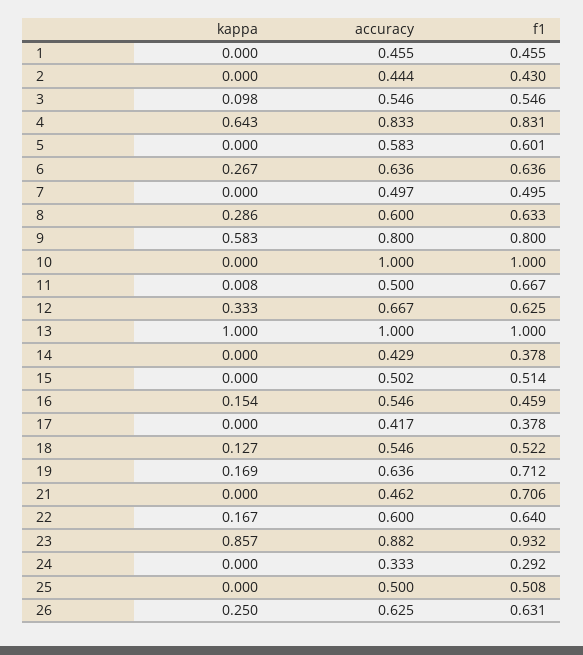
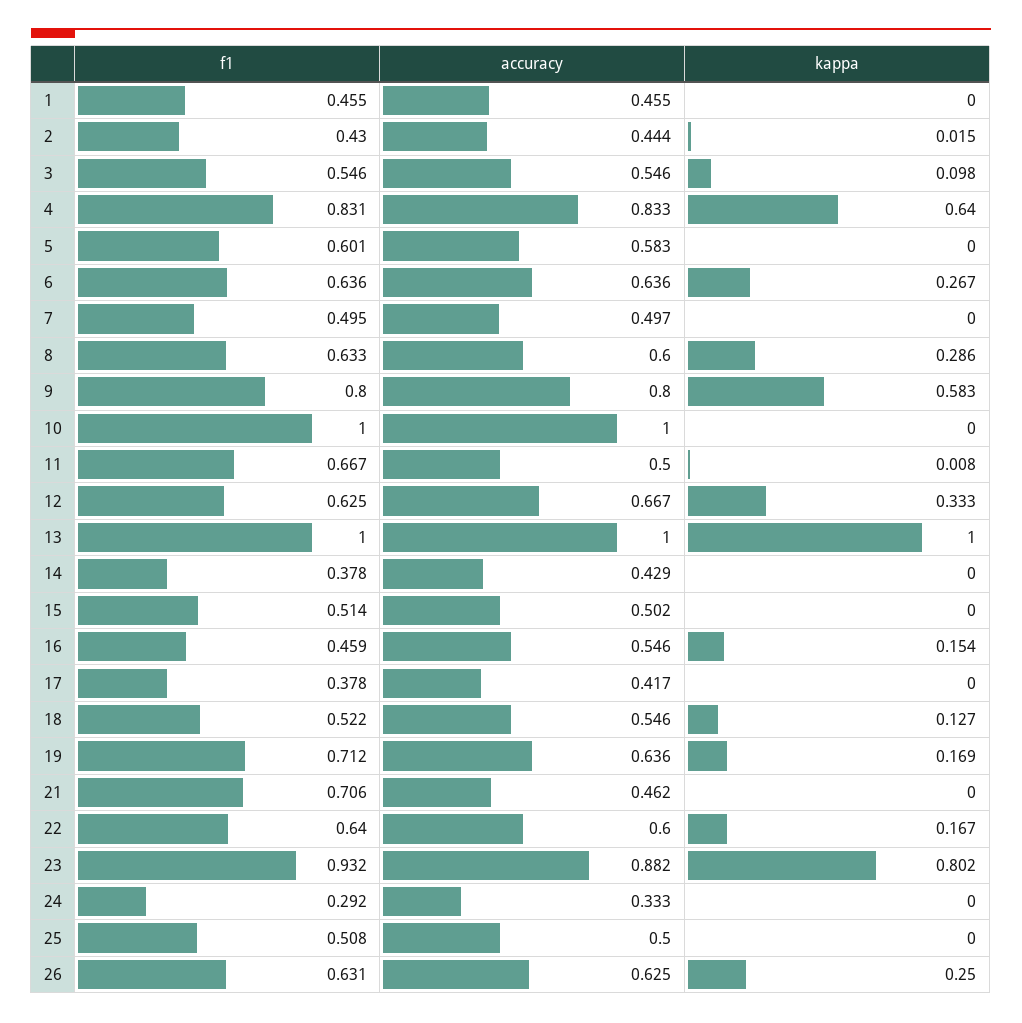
  {
    "kappa": {
      "1": 0,
-     "2": 0,
+     "2": 0.015,
      "3": 0.098,
-     "4": 0.643,
+     "4": 0.64,
      "5": 0,
      "6": 0.267,
      "7": 0,
      "8": 0.286,
      "9": 0.583,
      "10": 0,
      "11": 0.008,
      "12": 0.333,
      "13": 1,
      "14": 0,
      "15": 0,
      "16": 0.154,
      "17": 0,
      "18": 0.127,
      "19": 0.169,
      "21": 0,
      "22": 0.167,
-     "23": 0.857,
+     "23": 0.802,
      "24": 0,
      "25": 0,
      "26": 0.25
    },
    "accuracy": {
      "1": 0.455,
      "2": 0.444,
      "3": 0.546,
      "4": 0.833,
      "5": 0.583,
      "6": 0.636,
      "7": 0.497,
      "8": 0.6,
      "9": 0.8,
      "10": 1,
      "11": 0.5,
      "12": 0.667,
      "13": 1,
      "14": 0.429,
      "15": 0.502,
      "16": 0.546,
      "17": 0.417,
      "18": 0.546,
      "19": 0.636,
      "21": 0.462,
      "22": 0.6,
      "23": 0.882,
      "24": 0.333,
      "25": 0.5,
      "26": 0.625
    },
    "f1": {
      "1": 0.455,
      "2": 0.43,
      "3": 0.546,
      "4": 0.831,
      "5": 0.601,
      "6": 0.636,
      "7": 0.495,
      "8": 0.633,
      "9": 0.8,
      "10": 1,
      "11": 0.667,
      "12": 0.625,
      "13": 1,
      "14": 0.378,
      "15": 0.514,
      "16": 0.459,
      "17": 0.378,
      "18": 0.522,
      "19": 0.712,
      "21": 0.706,
      "22": 0.64,
      "23": 0.932,
      "24": 0.292,
      "25": 0.508,
      "26": 0.631
    }
  }

